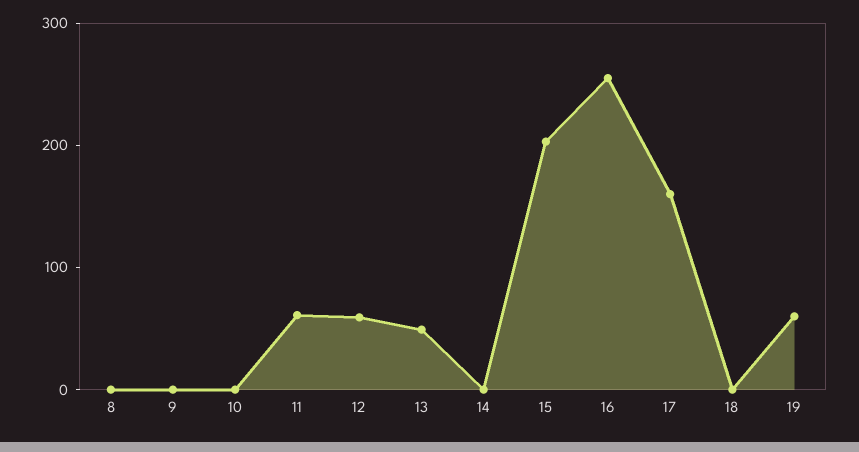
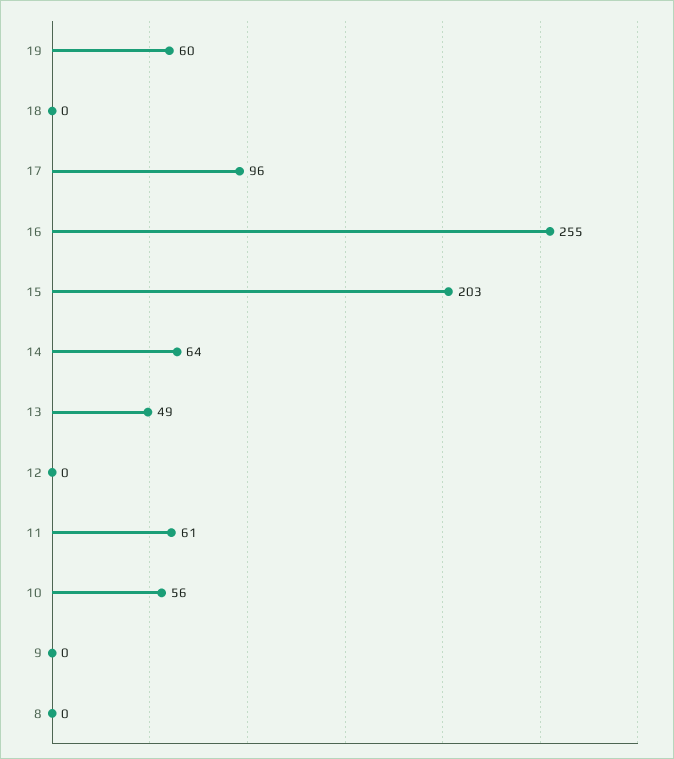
  {
    "8": 0,
    "9": 0,
-   "10": 0,
+   "10": 56,
    "11": 61,
-   "12": 60,
+   "12": 0,
    "13": 49,
-   "14": 0,
+   "14": 64,
    "15": 203,
    "16": 255,
-   "17": 160,
+   "17": 96,
    "18": 0,
    "19": 60
  }

